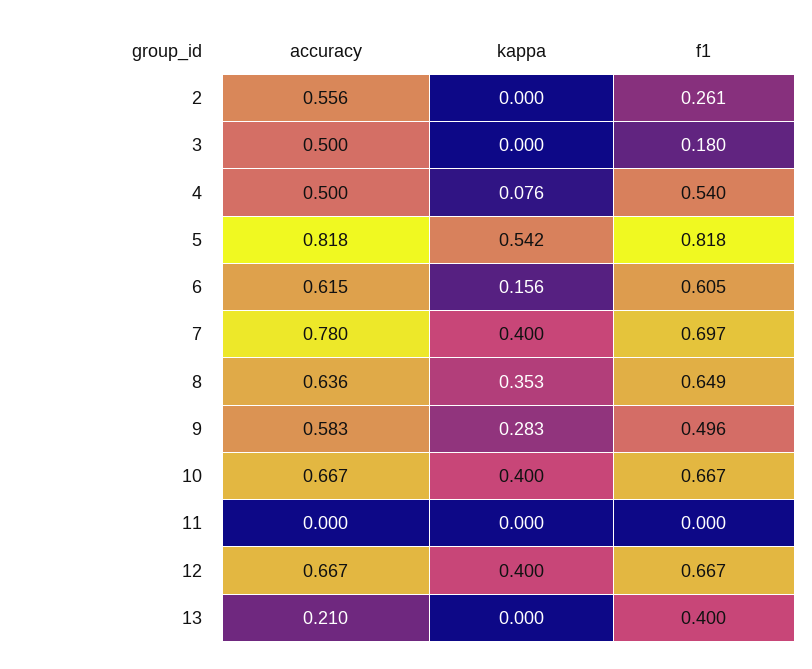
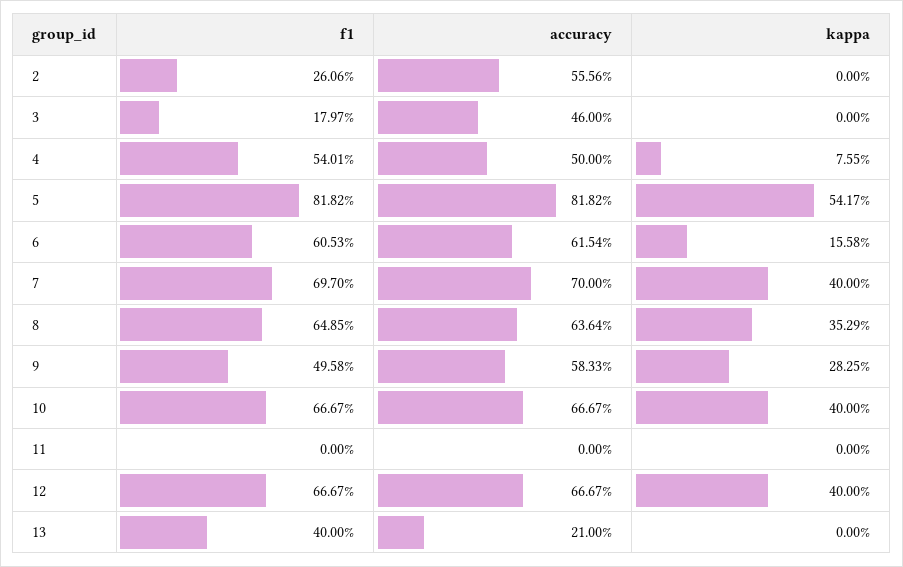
  {
    "accuracy": {
      "2": 0.5556,
-     "3": 0.5,
+     "3": 0.46,
      "4": 0.5,
      "5": 0.8182,
      "6": 0.6154,
-     "7": 0.78,
+     "7": 0.7,
      "8": 0.6364,
      "9": 0.5833,
      "10": 0.6667,
      "11": 0,
      "12": 0.6667,
      "13": 0.21
    },
    "kappa": {
      "2": 0,
      "3": 0,
      "4": 0.0755,
      "5": 0.5417,
      "6": 0.1558,
      "7": 0.4,
      "8": 0.3529,
      "9": 0.2825,
      "10": 0.4,
      "11": 0,
      "12": 0.4,
      "13": 0
    },
    "f1": {
      "2": 0.2606,
      "3": 0.1797,
      "4": 0.5401,
      "5": 0.8182,
      "6": 0.6053,
      "7": 0.697,
      "8": 0.6485,
      "9": 0.4958,
      "10": 0.6667,
      "11": 0,
      "12": 0.6667,
      "13": 0.4
    }
  }

